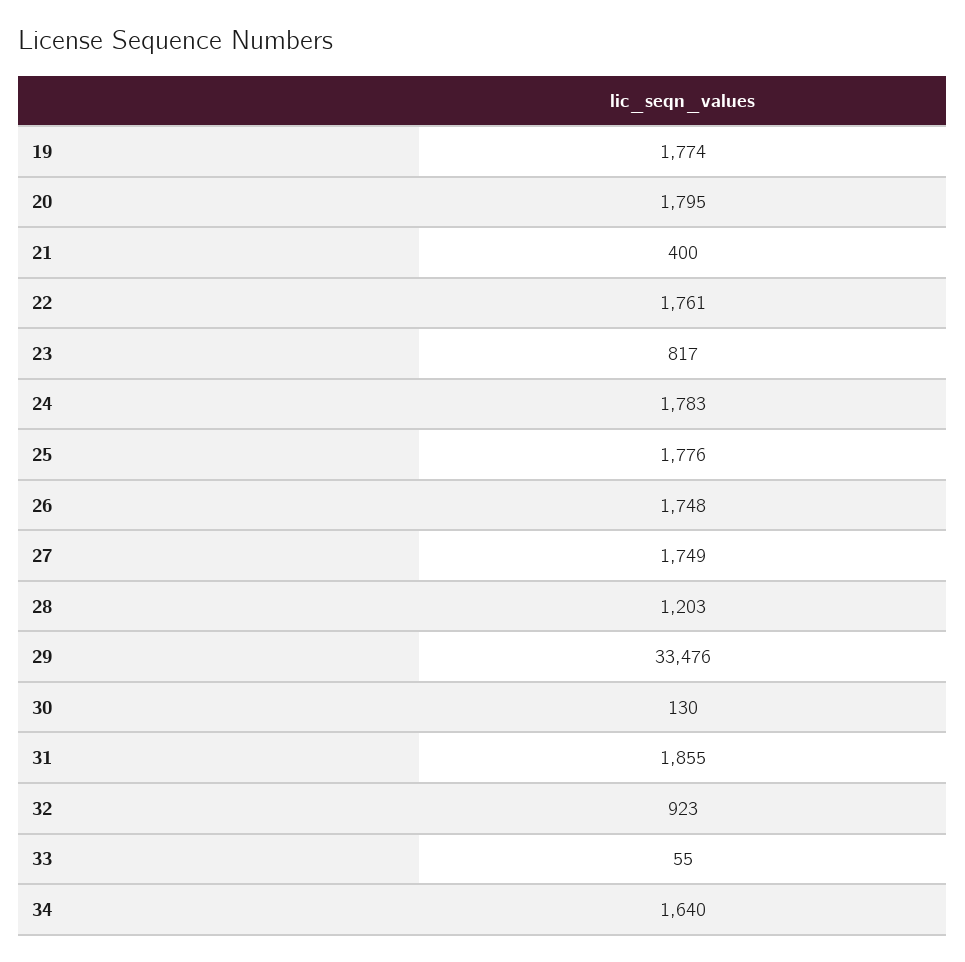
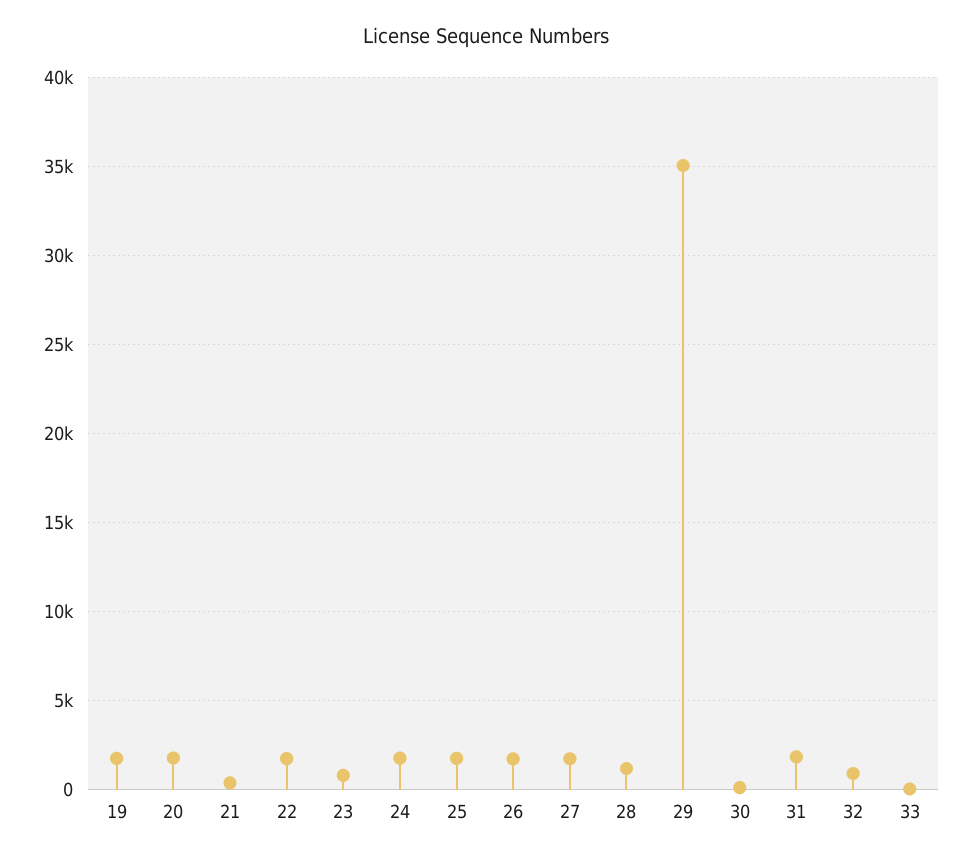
  {
    "19": 1774,
    "20": 1795,
    "21": 400,
    "22": 1761,
    "23": 817,
    "24": 1783,
    "25": 1776,
    "26": 1748,
    "27": 1749,
    "28": 1203,
-   "29": 33476,
+   "29": 35000,
    "30": 130,
    "31": 1855,
    "32": 923,
-   "33": 55,
+   "33": 55
-   "34": 1640
  }

